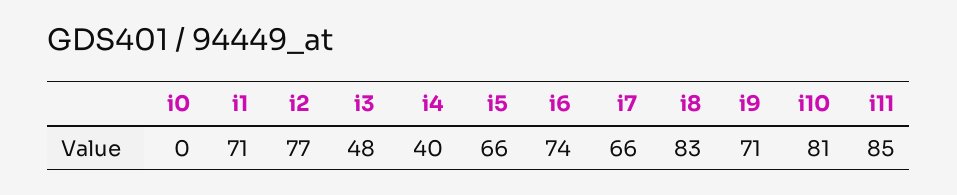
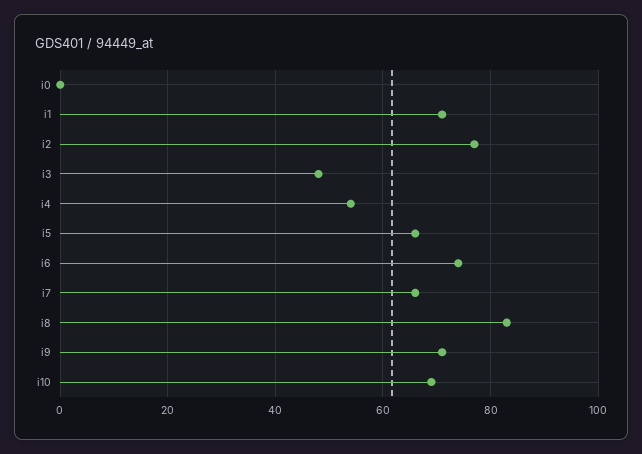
  {
    "i0": 0,
    "i1": 71,
    "i2": 77,
    "i3": 48,
-   "i4": 40,
+   "i4": 55,
    "i5": 66,
    "i6": 74,
    "i7": 66,
    "i8": 83,
    "i9": 71,
-   "i10": 81,
+   "i10": 70
-   "i11": 85
  }

